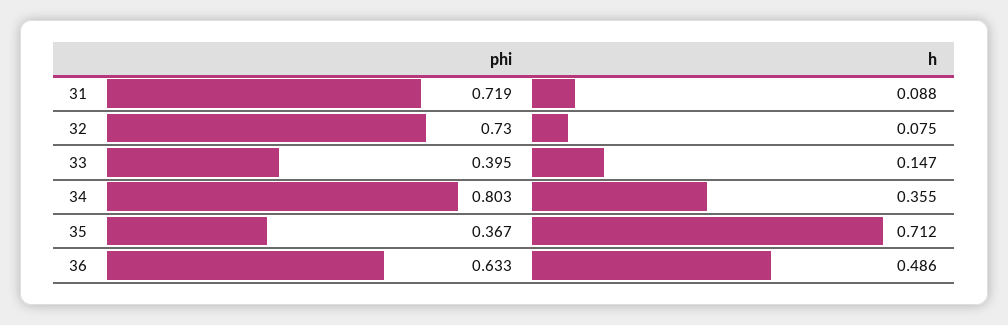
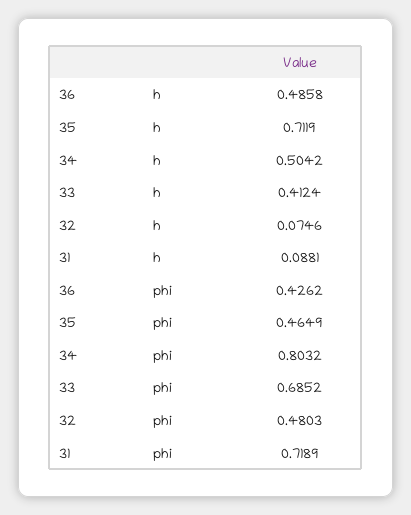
  {
    "phi": {
      "31": 0.7189,
-     "32": 0.73,
+     "32": 0.4803,
-     "33": 0.395,
+     "33": 0.6852,
      "34": 0.8032,
-     "35": 0.367,
+     "35": 0.4649,
-     "36": 0.633
+     "36": 0.4262
    },
    "h": {
      "31": 0.0881,
      "32": 0.0746,
-     "33": 0.147,
+     "33": 0.4124,
-     "34": 0.355,
+     "34": 0.5042,
      "35": 0.7119,
      "36": 0.4858
    }
  }

